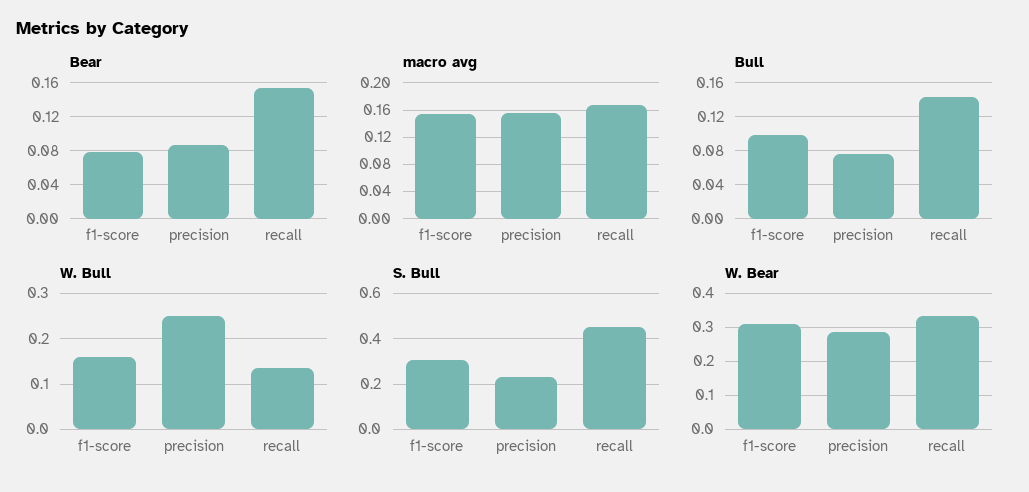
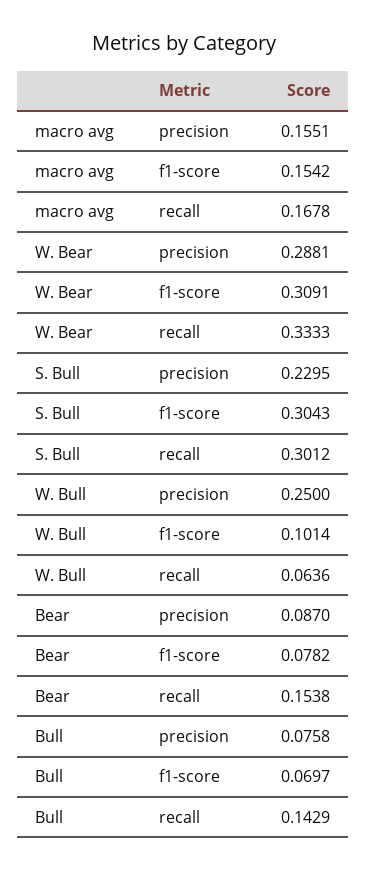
  {
    "Bear": {
      "f1-score": 0.0782,
      "precision": 0.087,
      "recall": 0.1538
    },
    "macro avg": {
      "f1-score": 0.1542,
      "precision": 0.1551,
      "recall": 0.1678
    },
    "Bull": {
-     "f1-score": 0.1,
+     "f1-score": 0.0697,
      "precision": 0.0758,
      "recall": 0.1429
    },
    "W. Bull": {
-     "f1-score": 0.16,
+     "f1-score": 0.1014,
      "precision": 0.25,
-     "recall": 0.14
+     "recall": 0.0636
    },
    "S. Bull": {
      "f1-score": 0.3043,
      "precision": 0.2295,
-     "recall": 0.45
+     "recall": 0.3012
    },
    "W. Bear": {
      "f1-score": 0.3091,
      "precision": 0.2881,
      "recall": 0.3333
    }
  }

